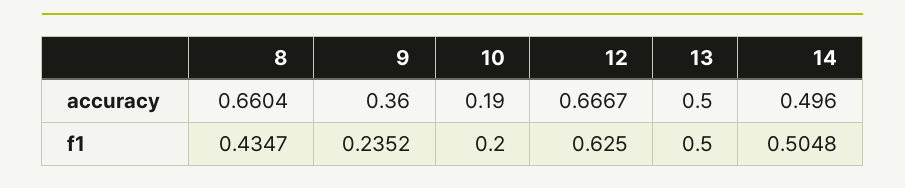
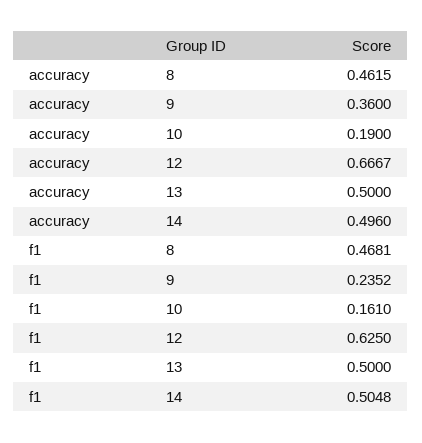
  {
    "8": {
-     "accuracy": 0.6604,
+     "accuracy": 0.4615,
-     "f1": 0.4347
+     "f1": 0.4681
    },
    "9": {
      "accuracy": 0.36,
      "f1": 0.2352
    },
    "10": {
      "accuracy": 0.19,
-     "f1": 0.2
+     "f1": 0.161
    },
    "12": {
      "accuracy": 0.6667,
      "f1": 0.625
    },
    "13": {
      "accuracy": 0.5,
      "f1": 0.5
    },
    "14": {
      "accuracy": 0.496,
      "f1": 0.5048
    }
  }

